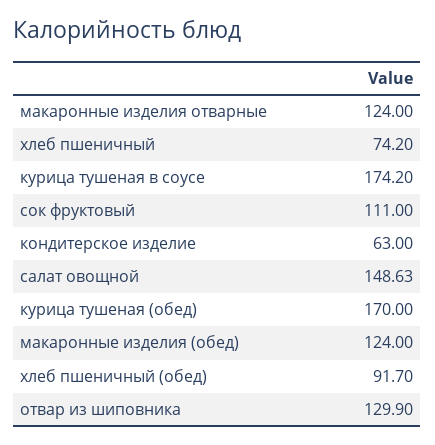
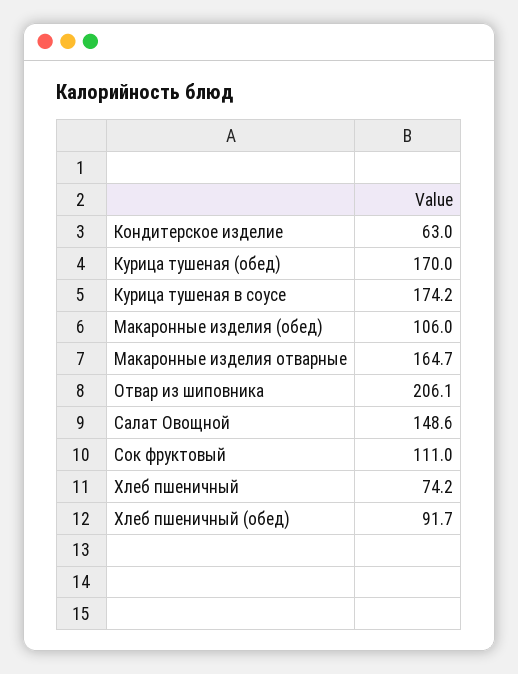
  {
-   "макаронные изделия отварные": 124,
+   "макаронные изделия отварные": 164.7,
    "хлеб пшеничный": 74.2,
    "курица тушеная в соусе": 174.2,
    "сок фруктовый": 111,
    "кондитерское изделие": 63,
    "салат овощной": 148.63,
    "курица тушеная (обед)": 170,
-   "макаронные изделия (обед)": 124,
+   "макаронные изделия (обед)": 106,
    "хлеб пшеничный (обед)": 91.7,
-   "отвар из шиповника": 129.9
+   "отвар из шиповника": 206.1
  }

